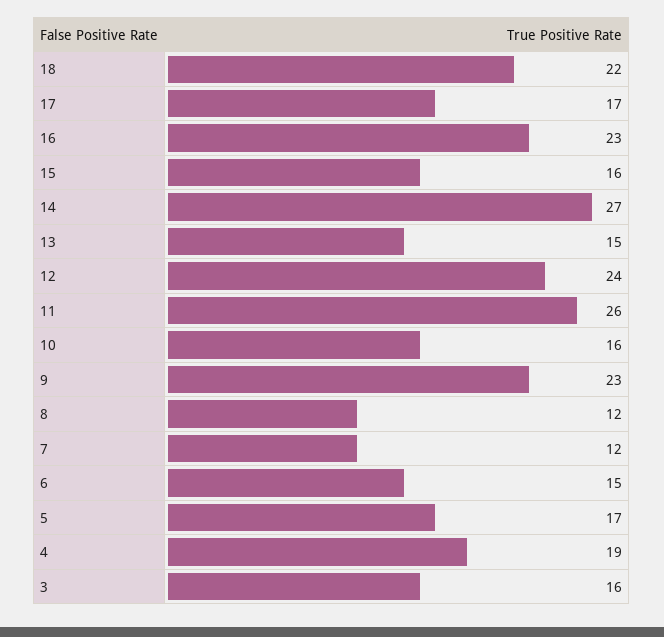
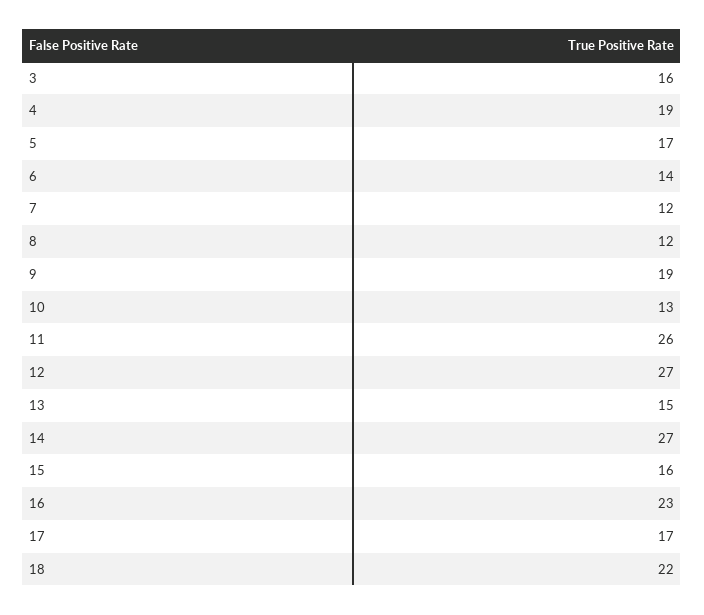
  {
    "18": 22,
    "17": 17,
    "16": 23,
    "15": 16,
    "14": 27,
    "13": 15,
-   "12": 24,
+   "12": 27,
    "11": 26,
-   "10": 16,
+   "10": 13,
-   "9": 23,
+   "9": 19,
    "8": 12,
    "7": 12,
-   "6": 15,
+   "6": 14,
    "5": 17,
    "4": 19,
    "3": 16
  }

